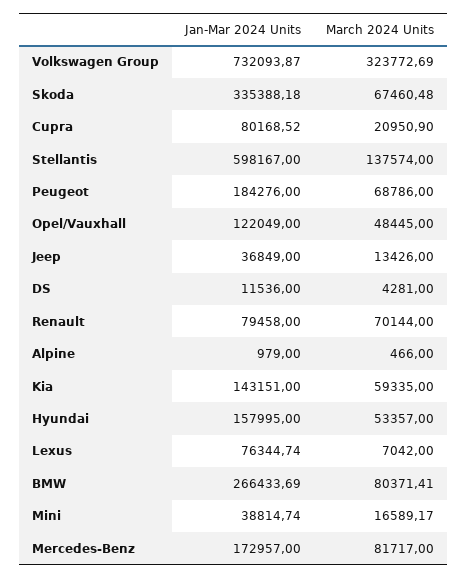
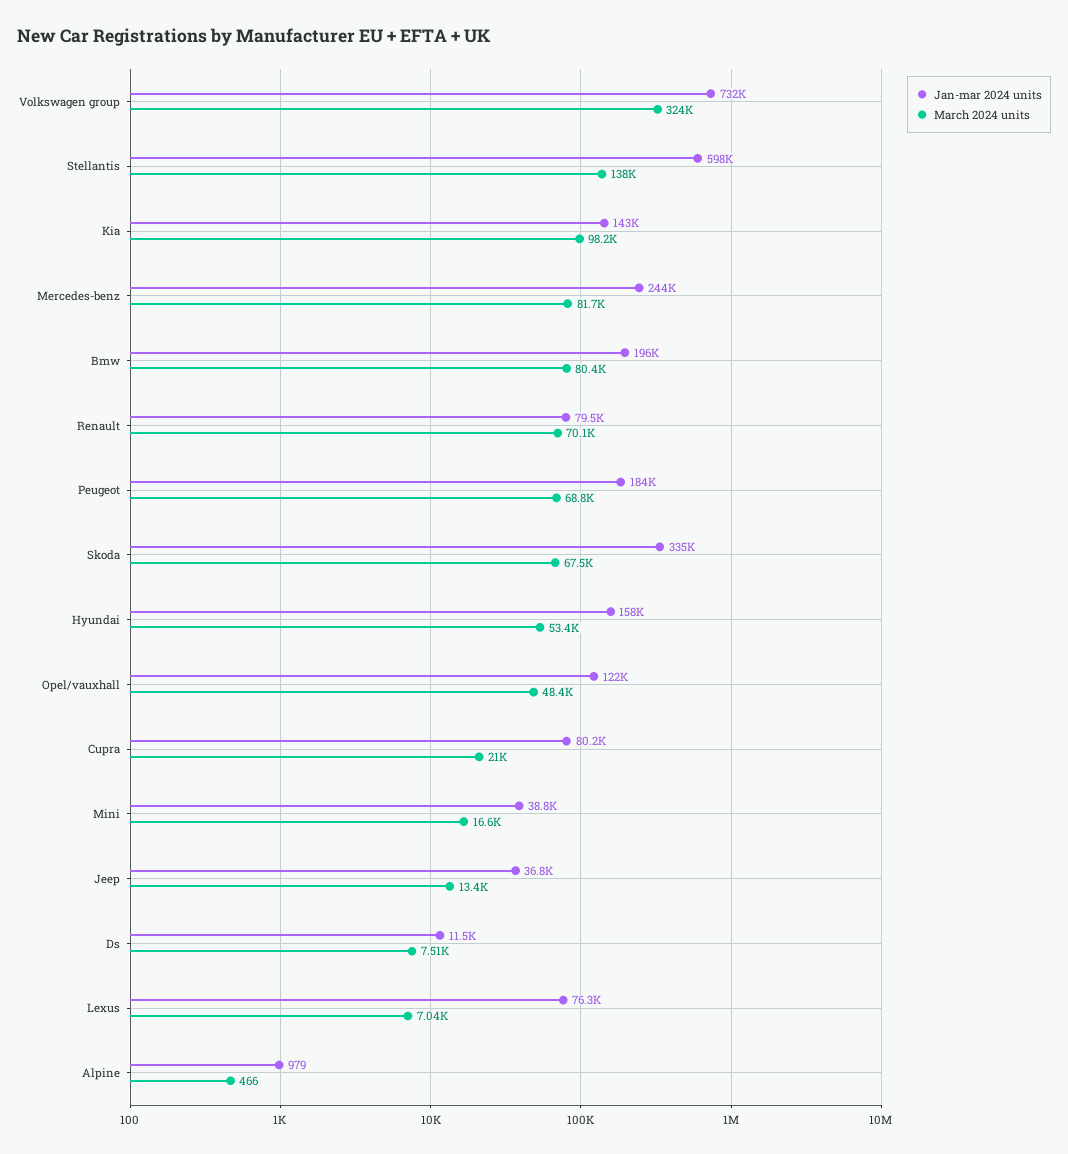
  {
    "Jan-Mar 2024 Units": {
      "Volkswagen Group": 732093.87,
      "Skoda": 335388.18,
      "Cupra": 80168.52,
      "Stellantis": 598167,
      "Peugeot": 184276,
      "Opel/Vauxhall": 122049,
      "Jeep": 36849,
      "DS": 11536,
      "Renault": 79458,
      "Alpine": 979,
      "Kia": 143151,
      "Hyundai": 157995,
      "Lexus": 76344.74,
-     "BMW": 266433.69,
+     "BMW": 196000,
      "Mini": 38814.74,
-     "Mercedes-Benz": 172957
+     "Mercedes-Benz": 244000
    },
    "March 2024 Units": {
      "Volkswagen Group": 323772.69,
      "Skoda": 67460.48,
      "Cupra": 20950.9,
      "Stellantis": 137574,
      "Peugeot": 68786,
      "Opel/Vauxhall": 48445,
      "Jeep": 13426,
-     "DS": 4281,
+     "DS": 7510,
      "Renault": 70144,
      "Alpine": 466,
-     "Kia": 59335,
+     "Kia": 98200,
      "Hyundai": 53357,
      "Lexus": 7042,
      "BMW": 80371.41,
      "Mini": 16589.17,
      "Mercedes-Benz": 81717
    }
  }

